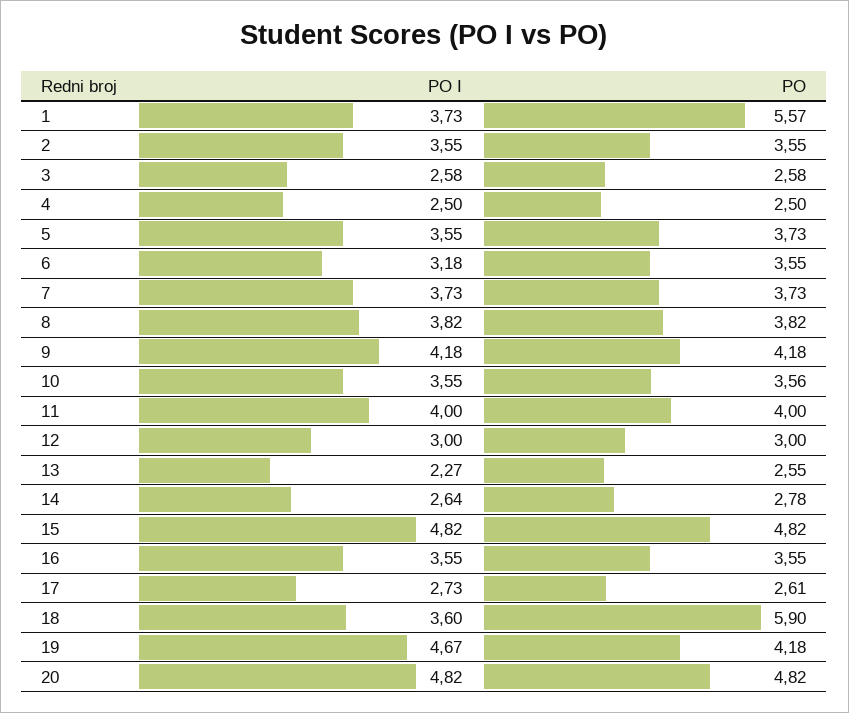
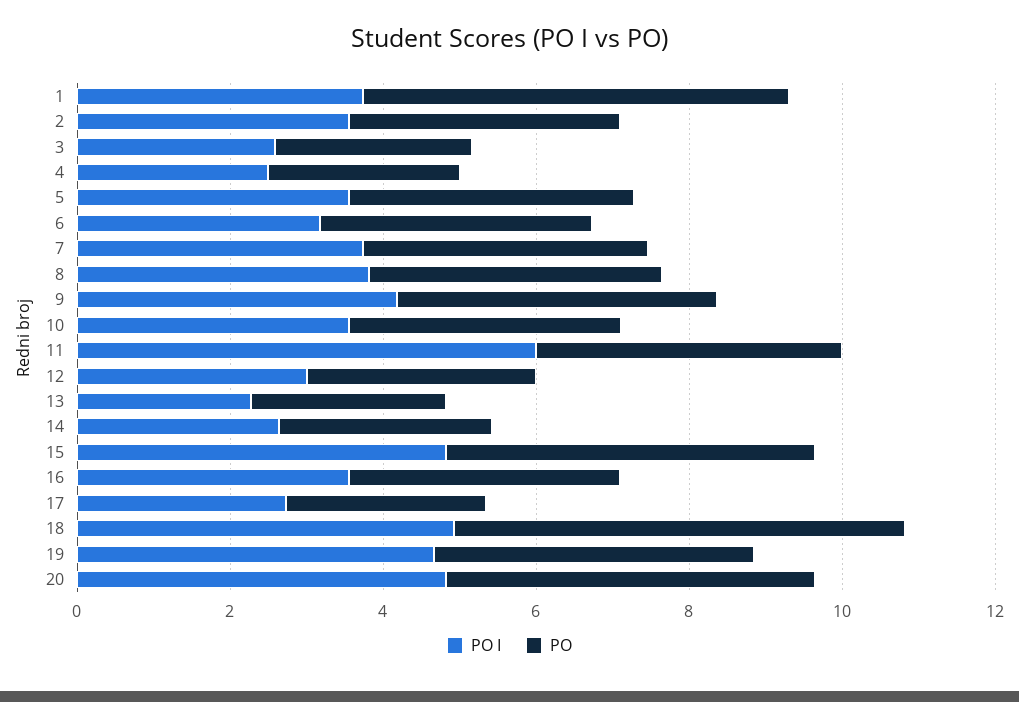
  {
    "PO I": {
      "1": 3.73,
      "2": 3.55,
      "3": 2.58,
      "4": 2.5,
      "5": 3.55,
      "6": 3.18,
      "7": 3.73,
      "8": 3.82,
      "9": 4.18,
      "10": 3.55,
-     "11": 4,
+     "11": 6,
      "12": 3,
      "13": 2.27,
      "14": 2.64,
      "15": 4.82,
      "16": 3.55,
      "17": 2.73,
-     "18": 3.6,
+     "18": 5,
      "19": 4.67,
      "20": 4.82
    },
    "PO": {
      "1": 5.57,
      "2": 3.55,
      "3": 2.58,
      "4": 2.5,
      "5": 3.73,
      "6": 3.55,
      "7": 3.73,
      "8": 3.82,
      "9": 4.18,
      "10": 3.56,
      "11": 4,
      "12": 3,
      "13": 2.55,
      "14": 2.78,
      "15": 4.82,
      "16": 3.55,
      "17": 2.61,
      "18": 5.9,
      "19": 4.18,
      "20": 4.82
    }
  }

